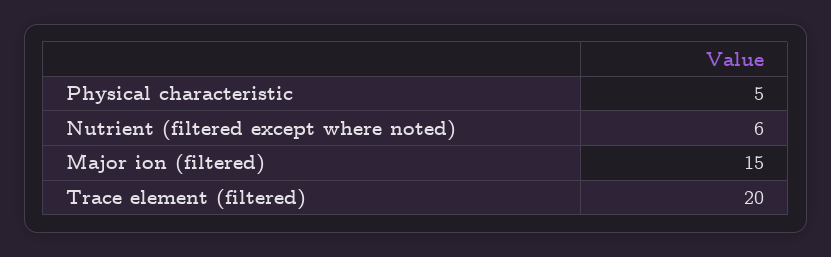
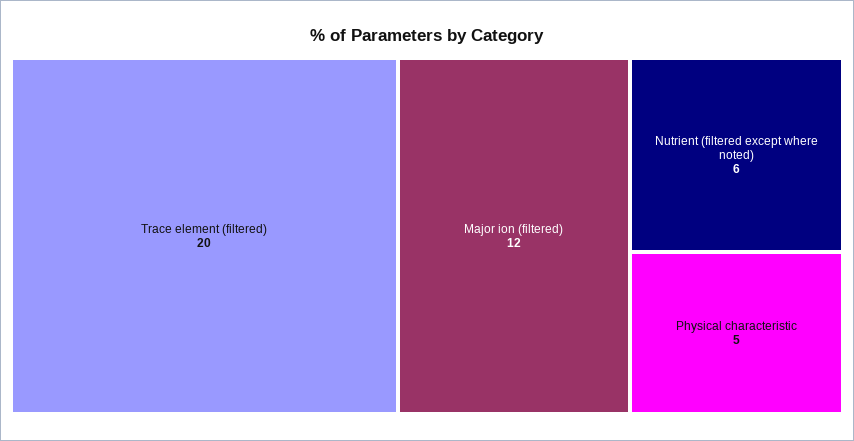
  {
    "Physical characteristic": 5,
    "Nutrient (filtered except where noted)": 6,
-   "Major ion (filtered)": 15,
+   "Major ion (filtered)": 12,
    "Trace element (filtered)": 20
  }

